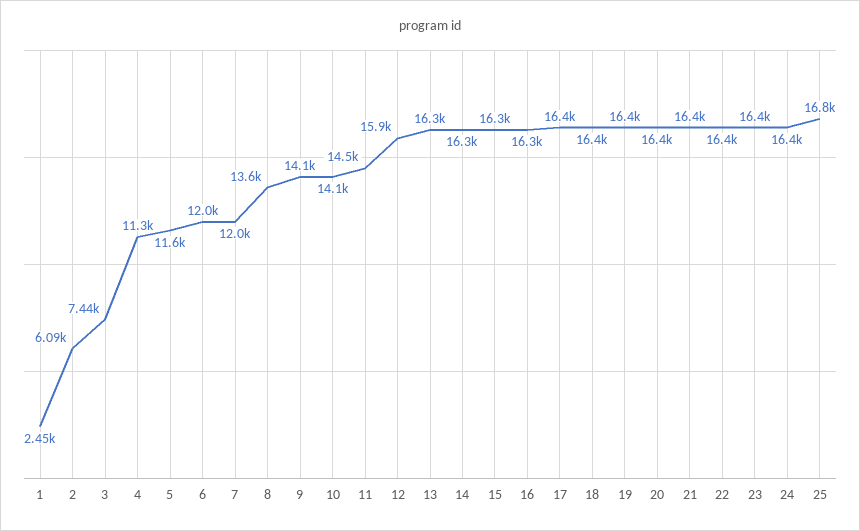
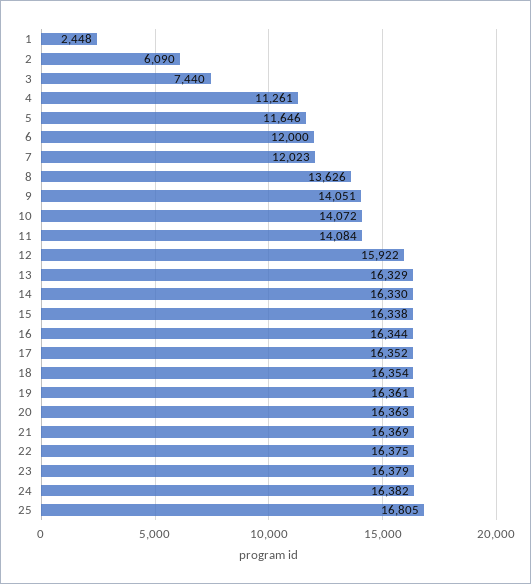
  {
    "1": 2448,
    "2": 6090,
    "3": 7440,
    "4": 11261,
    "5": 11646,
    "6": 12000,
    "7": 12023,
    "8": 13626,
    "9": 14051,
    "10": 14072,
-   "11": 14500,
+   "11": 14084,
    "12": 15922,
    "13": 16329,
    "14": 16330,
    "15": 16338,
    "16": 16344,
    "17": 16352,
    "18": 16354,
    "19": 16361,
    "20": 16363,
    "21": 16369,
    "22": 16375,
    "23": 16379,
    "24": 16382,
    "25": 16805
  }

